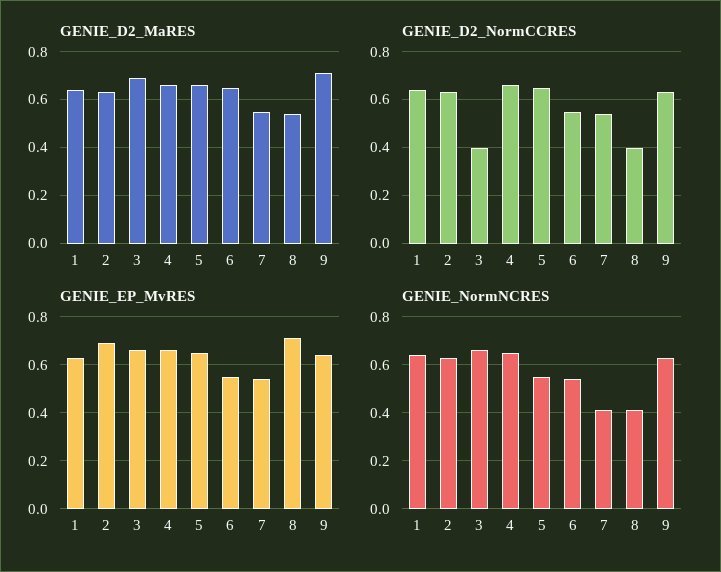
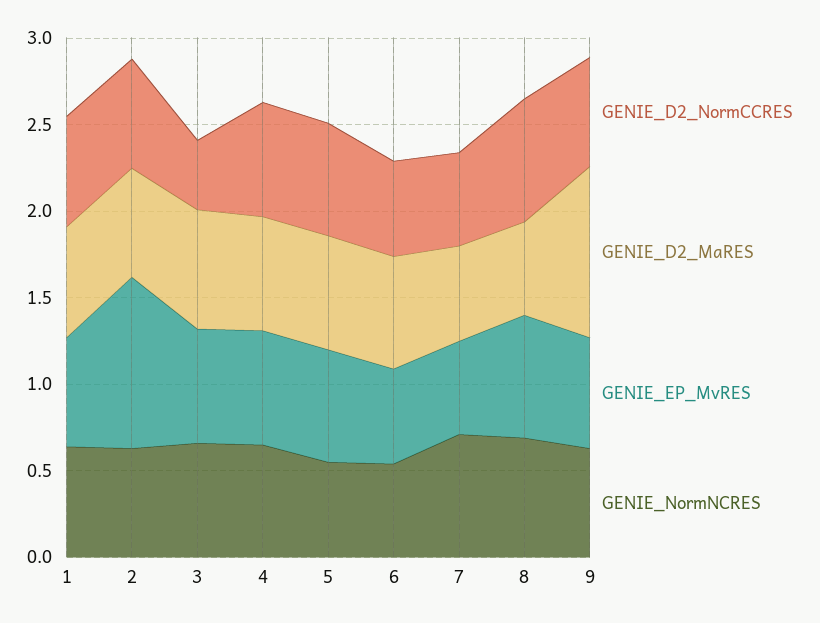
  {
    "GENIE_D2_MaRES": {
      "1": 0.65,
      "2": 0.65,
      "3": 0.7,
      "4": 0.65,
      "5": 0.65,
      "6": 0.65,
      "7": 0.55,
      "8": 0.55,
-     "9": 0.7
+     "9": 1
    },
    "GENIE_D2_NormCCRES": {
      "1": 0.65,
      "2": 0.65,
      "3": 0.4,
      "4": 0.65,
      "5": 0.65,
      "6": 0.55,
      "7": 0.55,
-     "8": 0.4,
+     "8": 0.7,
      "9": 0.65
    },
    "GENIE_EP_MvRES": {
      "1": 0.65,
-     "2": 0.7,
+     "2": 1,
      "3": 0.65,
      "4": 0.65,
      "5": 0.65,
      "6": 0.55,
      "7": 0.55,
      "8": 0.7,
      "9": 0.65
    },
    "GENIE_NormNCRES": {
      "1": 0.65,
      "2": 0.65,
      "3": 0.65,
      "4": 0.65,
      "5": 0.55,
      "6": 0.55,
-     "7": 0.4,
+     "7": 0.7,
-     "8": 0.4,
+     "8": 0.7,
      "9": 0.65
    }
  }

